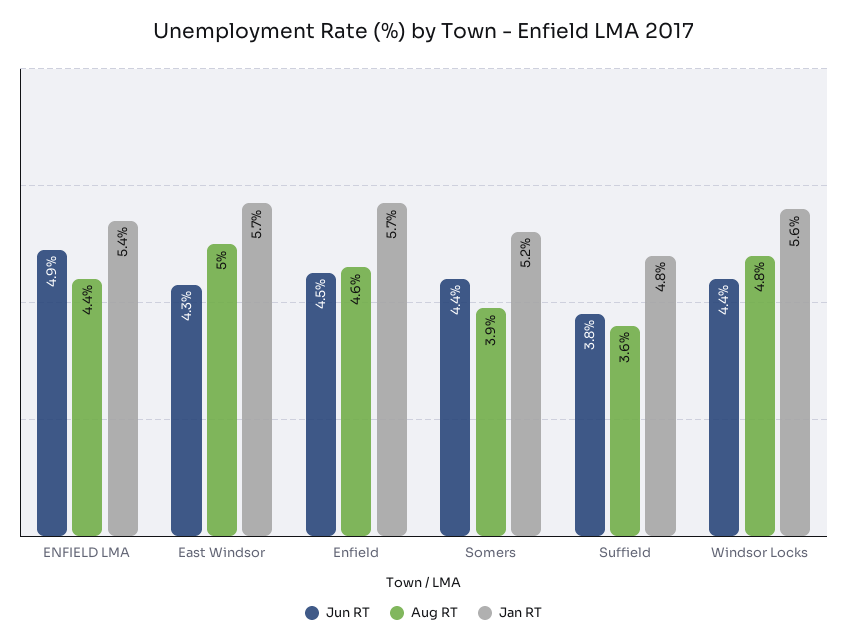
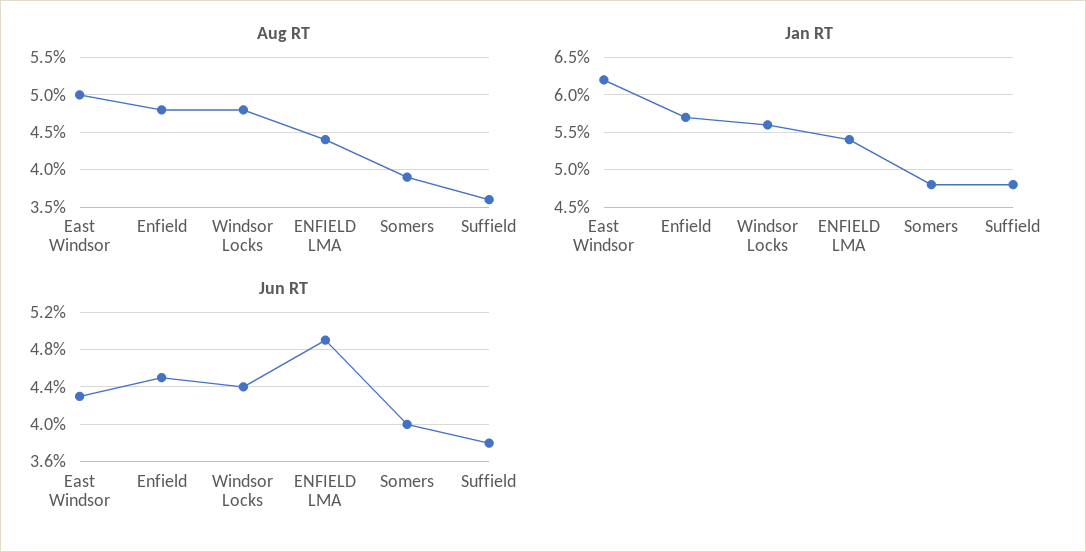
  {
    "Jun RT": {
      "ENFIELD LMA": 4.9,
      "East Windsor": 4.3,
      "Enfield": 4.5,
-     "Somers": 4.4,
+     "Somers": 4,
      "Suffield": 3.8,
      "Windsor Locks": 4.4
    },
    "Aug RT": {
      "ENFIELD LMA": 4.4,
      "East Windsor": 5,
-     "Enfield": 4.6,
+     "Enfield": 4.8,
      "Somers": 3.9,
      "Suffield": 3.6,
      "Windsor Locks": 4.8
    },
    "Jan RT": {
      "ENFIELD LMA": 5.4,
-     "East Windsor": 5.7,
+     "East Windsor": 6.2,
      "Enfield": 5.7,
-     "Somers": 5.2,
+     "Somers": 4.8,
      "Suffield": 4.8,
      "Windsor Locks": 5.6
    }
  }

